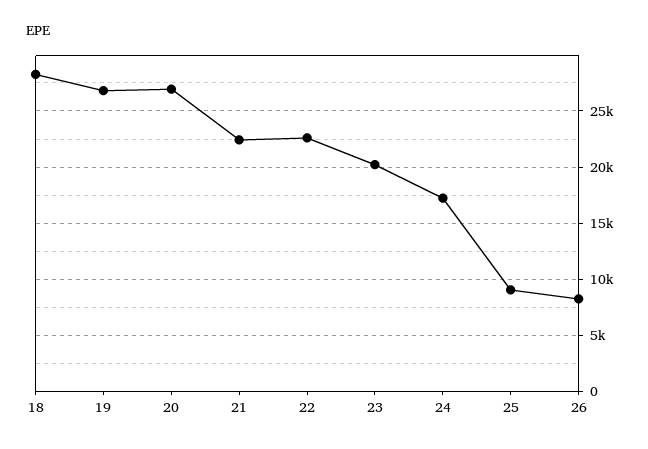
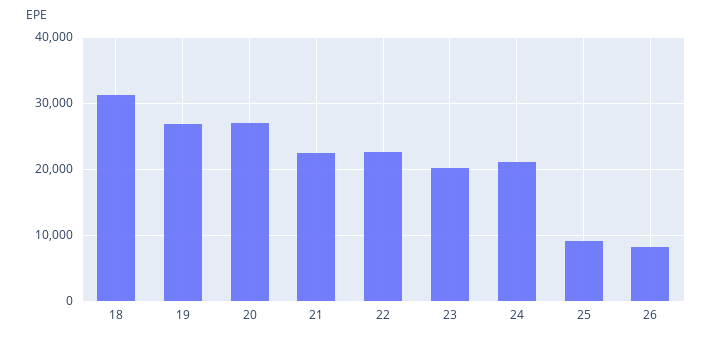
  {
-   "18": 28000,
+   "18": 31000,
    "19": 27000,
    "20": 27000,
    "21": 22000,
    "22": 23000,
    "23": 20000,
-   "24": 17000,
+   "24": 21000,
    "25": 9000,
    "26": 8000
  }

